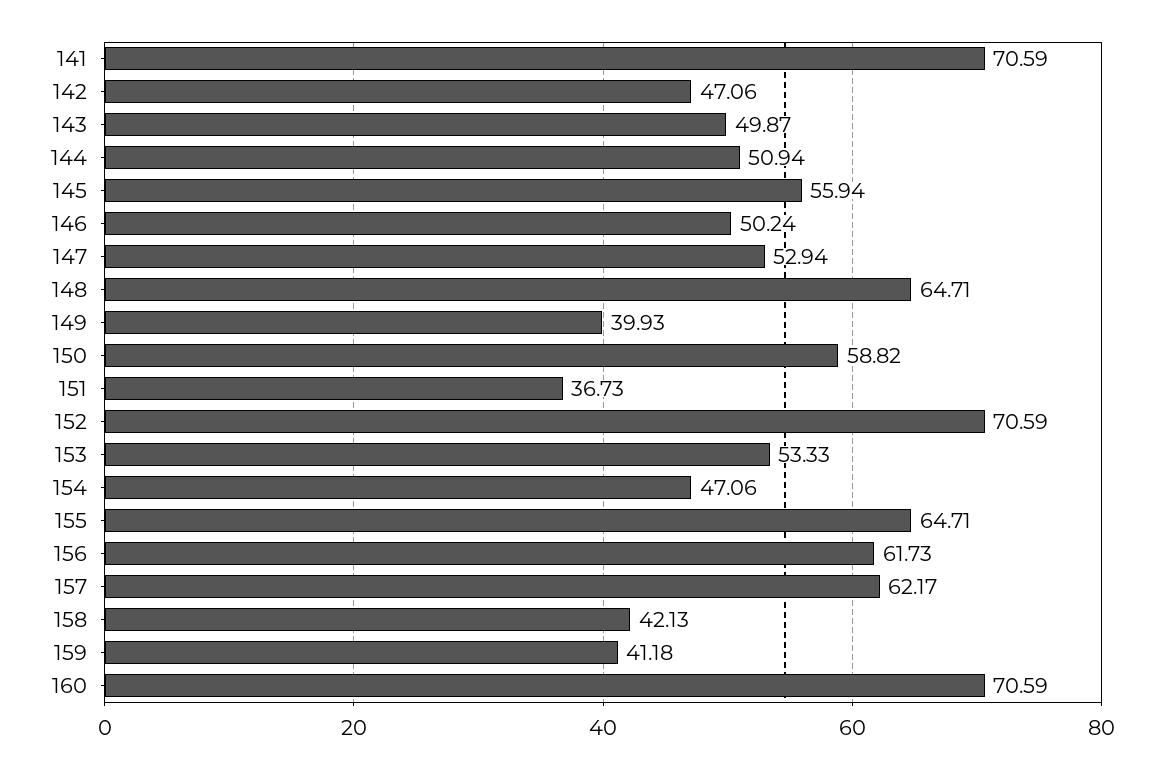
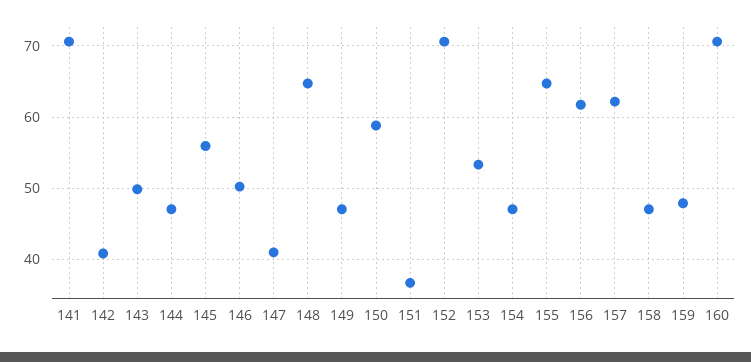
  {
    "141": 70.59,
-   "142": 47.06,
+   "142": 41,
    "143": 49.87,
-   "144": 50.94,
+   "144": 47,
    "145": 55.94,
    "146": 50.24,
-   "147": 52.94,
+   "147": 41,
    "148": 64.71,
-   "149": 39.93,
+   "149": 47,
    "150": 58.82,
    "151": 36.73,
    "152": 70.59,
    "153": 53.33,
    "154": 47.06,
    "155": 64.71,
    "156": 61.73,
    "157": 62.17,
-   "158": 42.13,
+   "158": 47,
-   "159": 41.18,
+   "159": 48,
    "160": 70.59
  }

